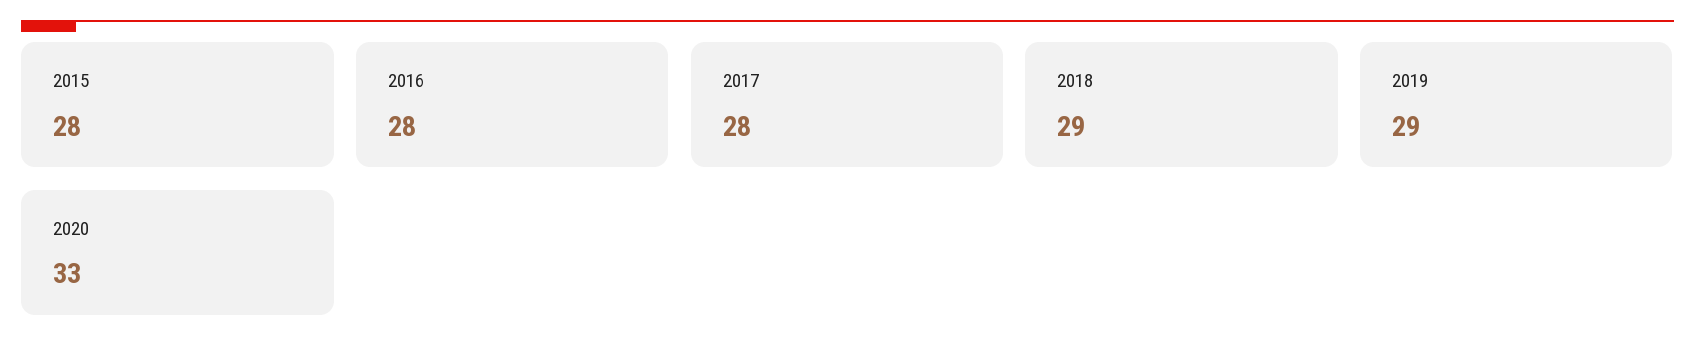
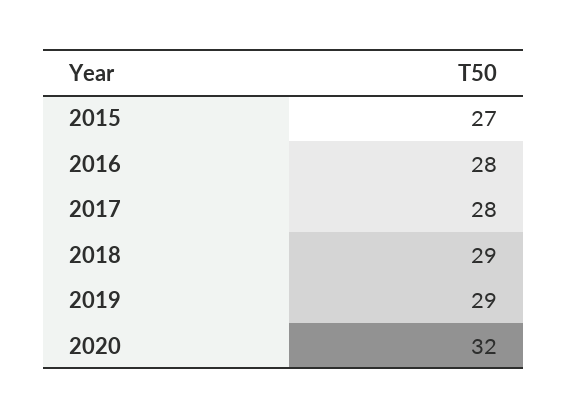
  {
-   "2015": 28,
+   "2015": 27,
    "2016": 28,
    "2017": 28,
    "2018": 29,
    "2019": 29,
-   "2020": 33
+   "2020": 32
  }

